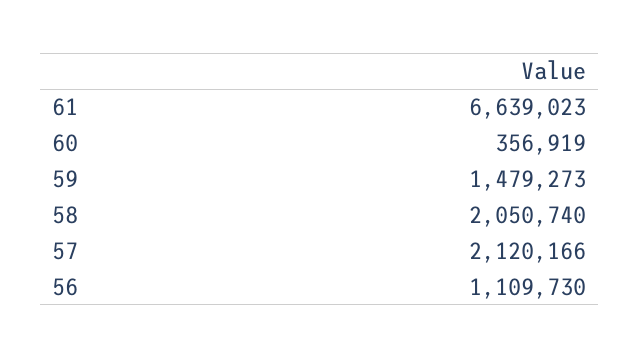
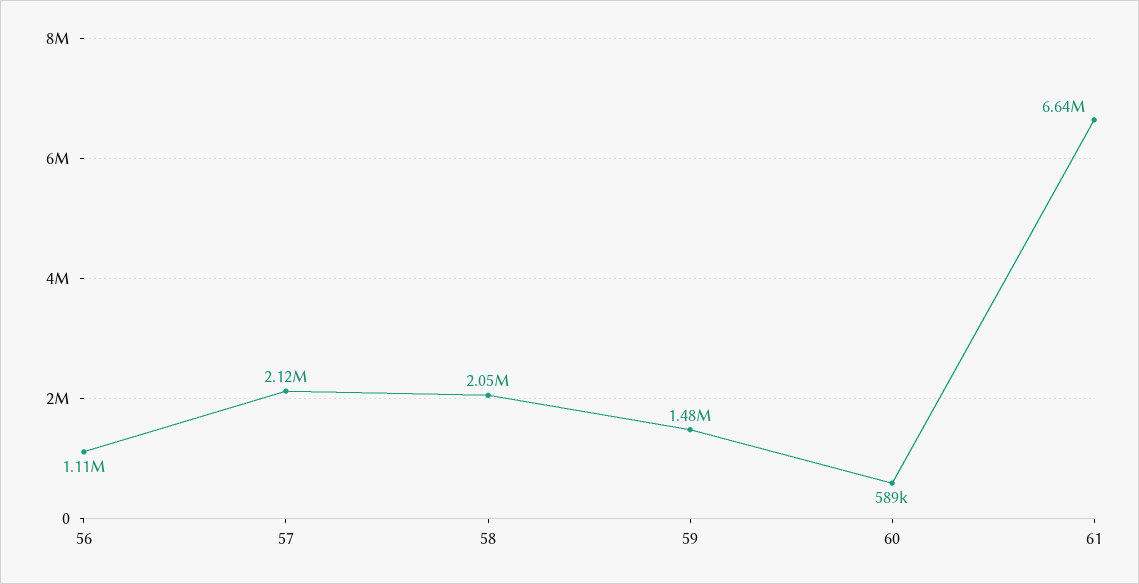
  {
    "61": 6639023,
-   "60": 356919,
+   "60": 589000,
    "59": 1479273,
    "58": 2050740,
    "57": 2120166,
    "56": 1109730
  }

